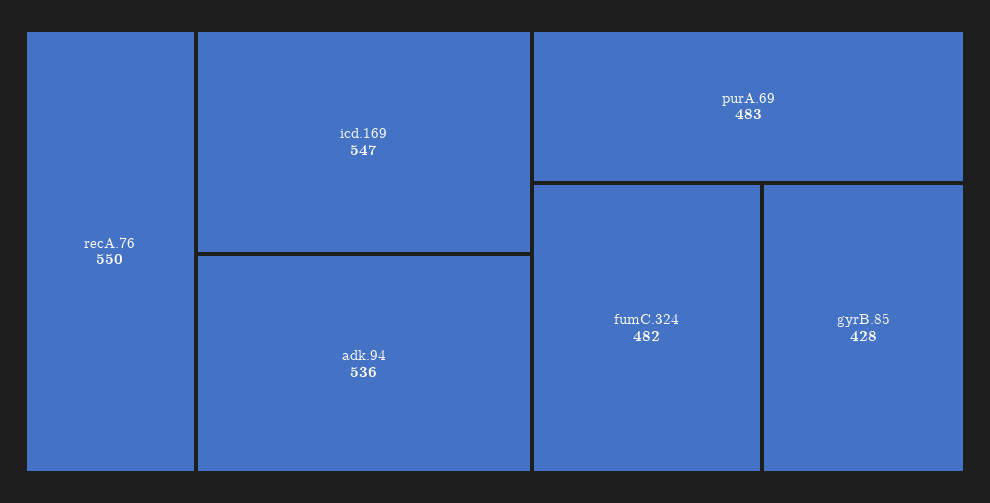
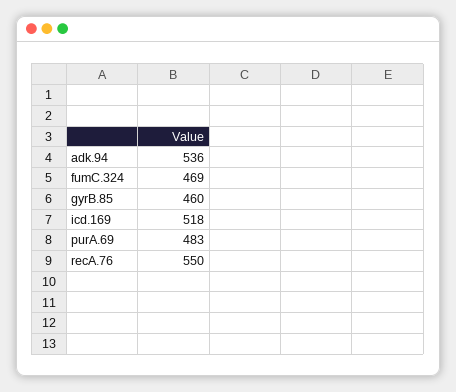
  {
    "recA.76": 550,
-   "icd.169": 547,
+   "icd.169": 518,
    "adk.94": 536,
    "purA.69": 483,
-   "fumC.324": 482,
+   "fumC.324": 469,
-   "gyrB.85": 428
+   "gyrB.85": 460
  }

